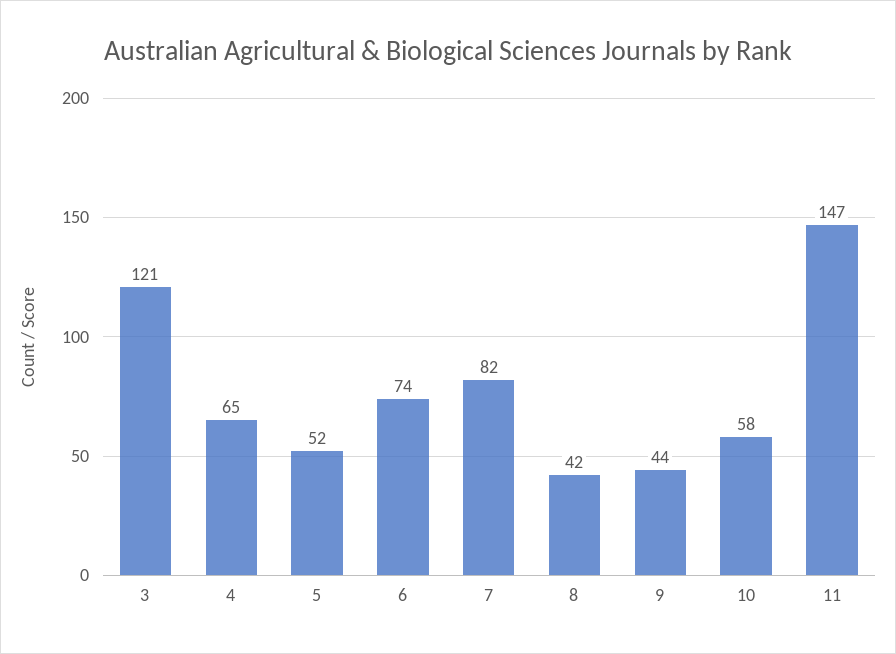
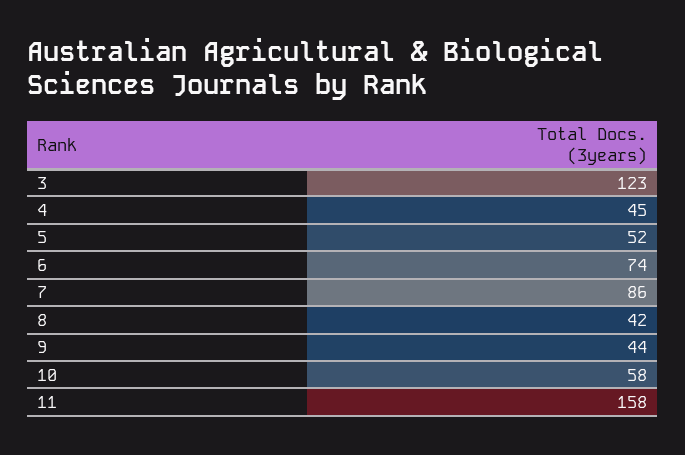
  {
-   "3": 121,
+   "3": 123,
-   "4": 65,
+   "4": 45,
    "5": 52,
    "6": 74,
-   "7": 82,
+   "7": 86,
    "8": 42,
    "9": 44,
    "10": 58,
-   "11": 147
+   "11": 158
  }

